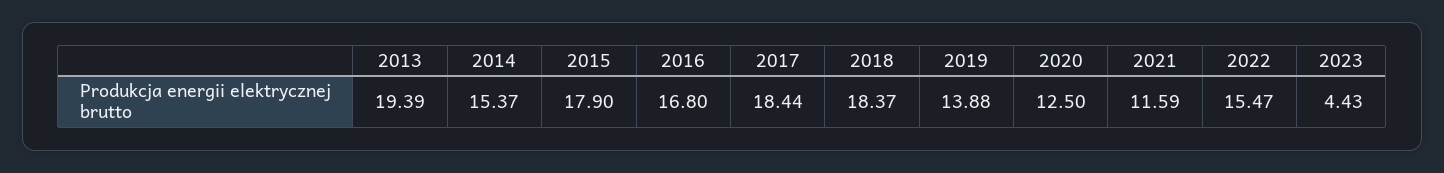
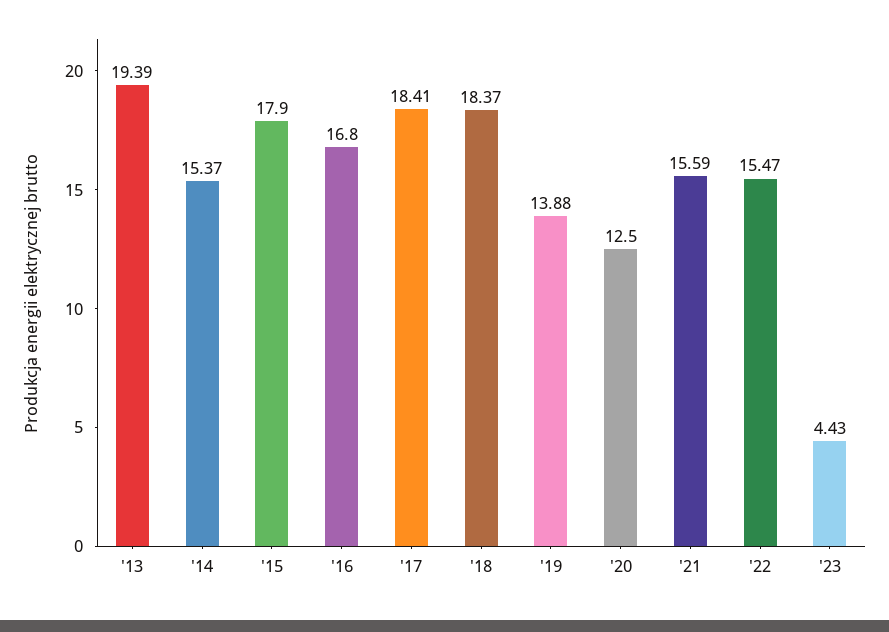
  {
    "2013": 19.39,
    "2014": 15.37,
    "2015": 17.9,
    "2016": 16.8,
-   "2017": 18.44,
+   "2017": 18.41,
    "2018": 18.37,
    "2019": 13.88,
    "2020": 12.5,
-   "2021": 11.59,
+   "2021": 15.59,
    "2022": 15.47,
    "2023": 4.43
  }

